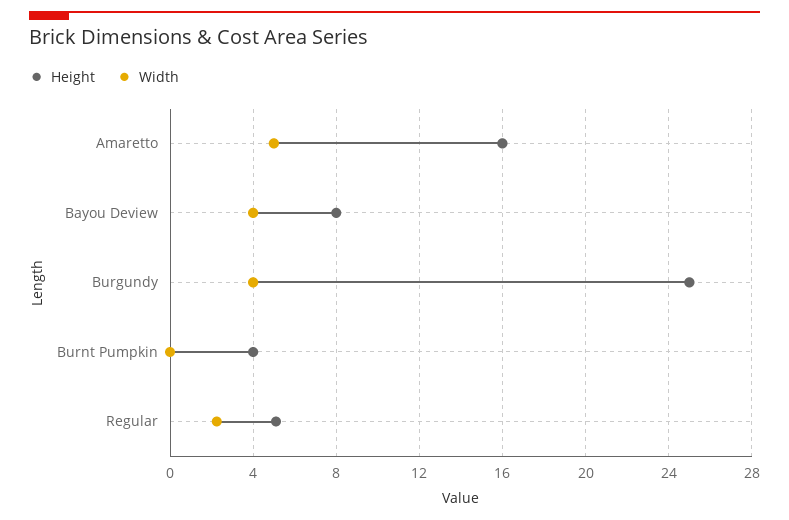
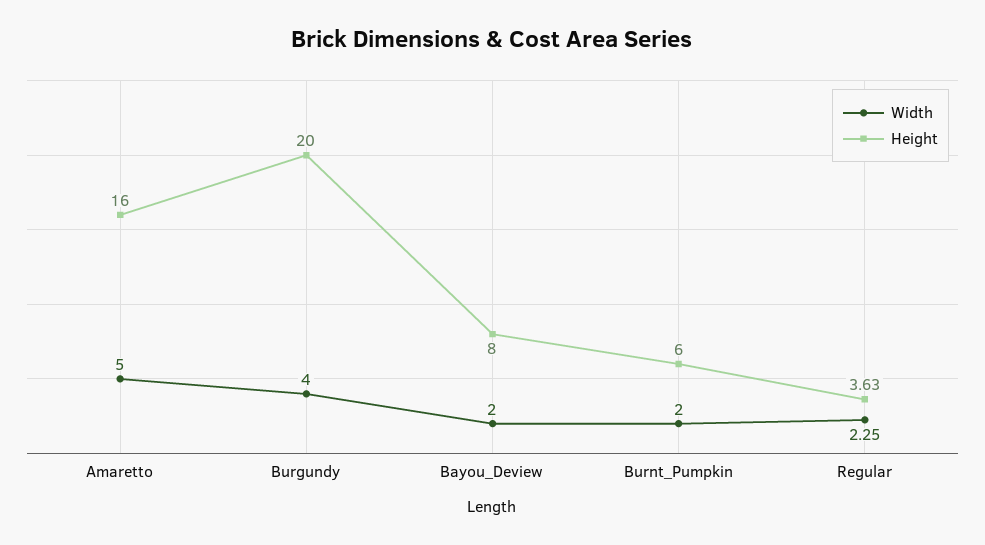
  {
    "Height": {
      "Amaretto": 16,
      "Bayou Deview": 8,
-     "Burgundy": 25,
+     "Burgundy": 20,
-     "Burnt Pumpkin": 4,
+     "Burnt Pumpkin": 6,
-     "Regular": 5
+     "Regular": 3.63
    },
    "Width": {
      "Amaretto": 5,
-     "Bayou Deview": 4,
+     "Bayou Deview": 2,
      "Burgundy": 4,
-     "Burnt Pumpkin": 0,
+     "Burnt Pumpkin": 2,
      "Regular": 2.25
    }
  }

